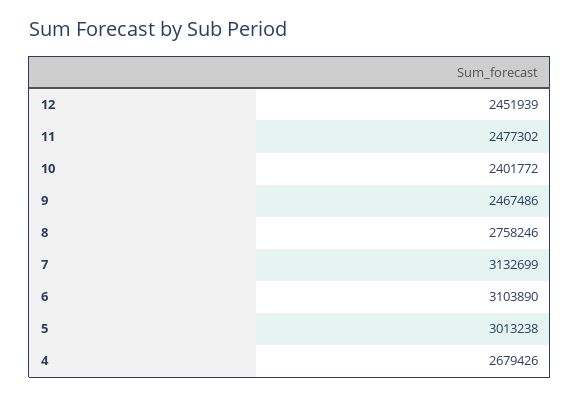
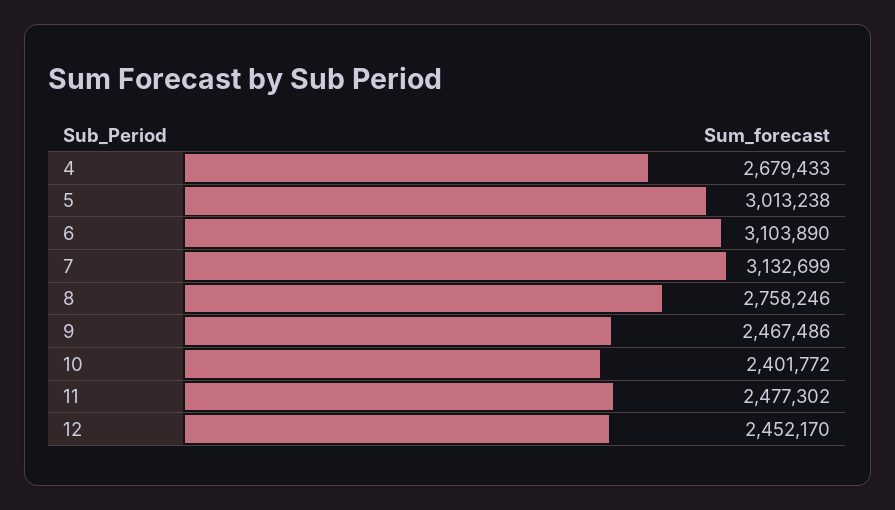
  {
-   "12": 2451939,
+   "12": 2452170,
    "11": 2477302,
    "10": 2401772,
    "9": 2467486,
    "8": 2758246,
    "7": 3132699,
    "6": 3103890,
    "5": 3013238,
-   "4": 2679426
+   "4": 2679433
  }

